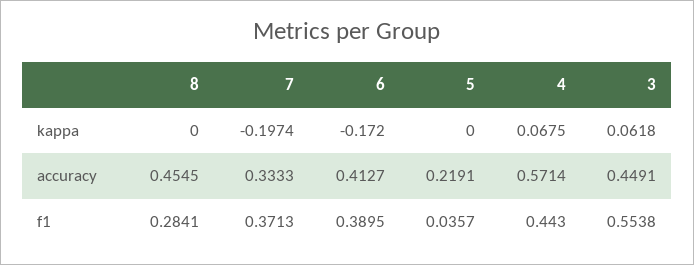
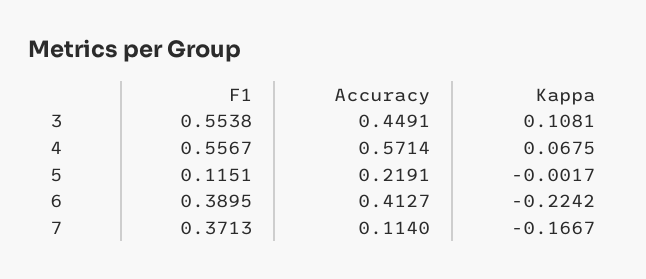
  {
-   "8": {
-     "kappa": 0,
-     "accuracy": 0.4545,
-     "f1": 0.2841
-   },
    "7": {
-     "kappa": -0.1974,
+     "kappa": -0.1667,
-     "accuracy": 0.3333,
+     "accuracy": 0.114,
      "f1": 0.3713
    },
    "6": {
-     "kappa": -0.172,
+     "kappa": -0.2242,
      "accuracy": 0.4127,
      "f1": 0.3895
    },
    "5": {
-     "kappa": 0,
+     "kappa": -0.0017,
      "accuracy": 0.2191,
-     "f1": 0.0357
+     "f1": 0.1151
    },
    "4": {
      "kappa": 0.0675,
      "accuracy": 0.5714,
-     "f1": 0.443
+     "f1": 0.5567
    },
    "3": {
-     "kappa": 0.0618,
+     "kappa": 0.1081,
      "accuracy": 0.4491,
      "f1": 0.5538
    }
  }

